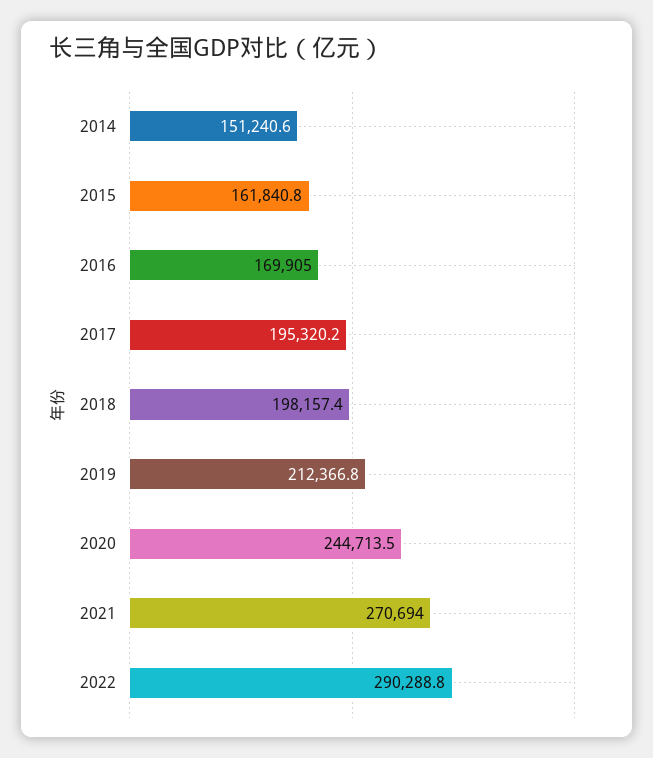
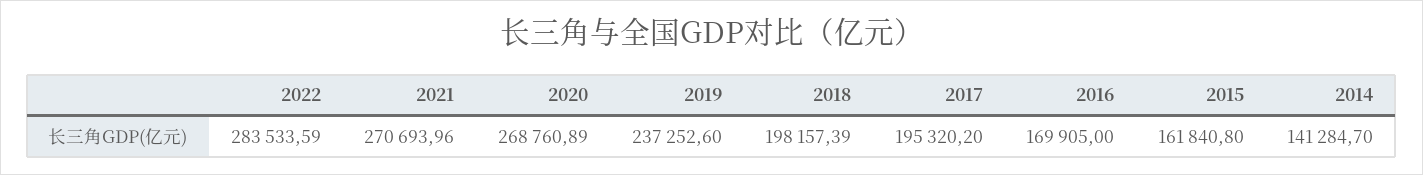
  {
-   "2014": 151240.6,
+   "2014": 141284.7,
    "2015": 161840.8,
    "2016": 169905,
    "2017": 195320.2,
    "2018": 198157.39,
-   "2019": 212366.8,
+   "2019": 237252.6,
-   "2020": 244713.5,
+   "2020": 268760.89,
    "2021": 270693.96,
-   "2022": 290288.8
+   "2022": 283533.59
  }

